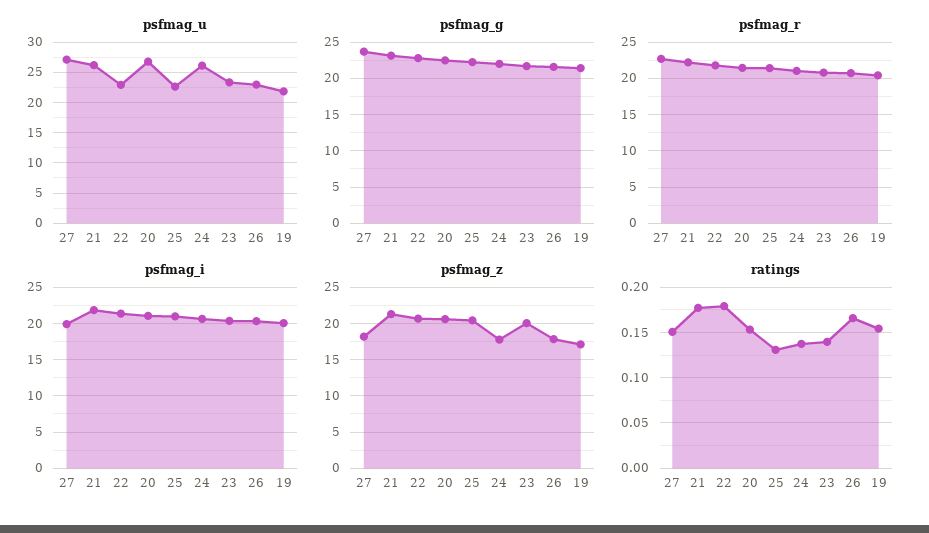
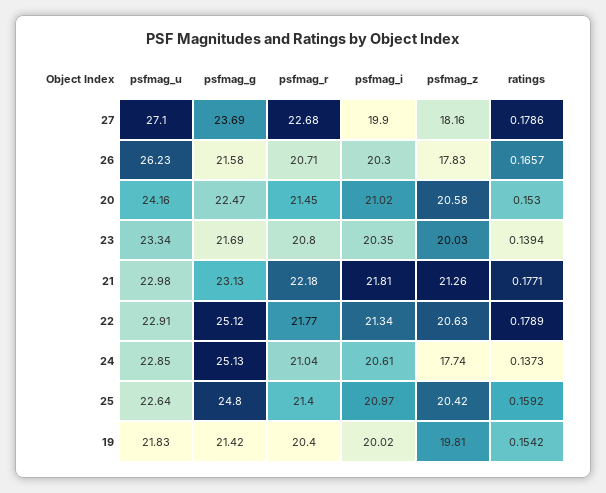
  {
    "psfmag_u": {
      "27": 27.1,
-     "21": 26,
+     "21": 22.98,
      "22": 22.91,
-     "20": 27,
+     "20": 24.16,
      "25": 22.64,
-     "24": 26,
+     "24": 22.85,
      "23": 23.34,
-     "26": 23,
+     "26": 26.23,
      "19": 21.83
    },
    "psfmag_g": {
      "27": 23.69,
      "21": 23.13,
-     "22": 23,
+     "22": 25.12,
      "20": 22.47,
-     "25": 22,
+     "25": 24.8,
-     "24": 22,
+     "24": 25.13,
      "23": 21.69,
      "26": 21.58,
      "19": 21.42
    },
    "psfmag_r": {
      "27": 22.68,
      "21": 22.18,
      "22": 21.77,
      "20": 21.45,
      "25": 21.4,
      "24": 21.04,
      "23": 20.8,
      "26": 20.71,
      "19": 20.4
    },
    "psfmag_i": {
      "27": 19.9,
      "21": 21.81,
      "22": 21.34,
      "20": 21.02,
      "25": 20.97,
      "24": 20.61,
      "23": 20.35,
      "26": 20.3,
      "19": 20.02
    },
    "psfmag_z": {
      "27": 18.16,
      "21": 21.26,
      "22": 20.63,
      "20": 20.58,
      "25": 20.42,
      "24": 17.74,
      "23": 20.03,
      "26": 17.83,
-     "19": 17
+     "19": 19.81
    },
    "ratings": {
-     "27": 0.15,
+     "27": 0.1786,
      "21": 0.1771,
      "22": 0.1789,
      "20": 0.153,
-     "25": 0.13,
+     "25": 0.1592,
      "24": 0.1373,
      "23": 0.1394,
      "26": 0.1657,
      "19": 0.1542
    }
  }

